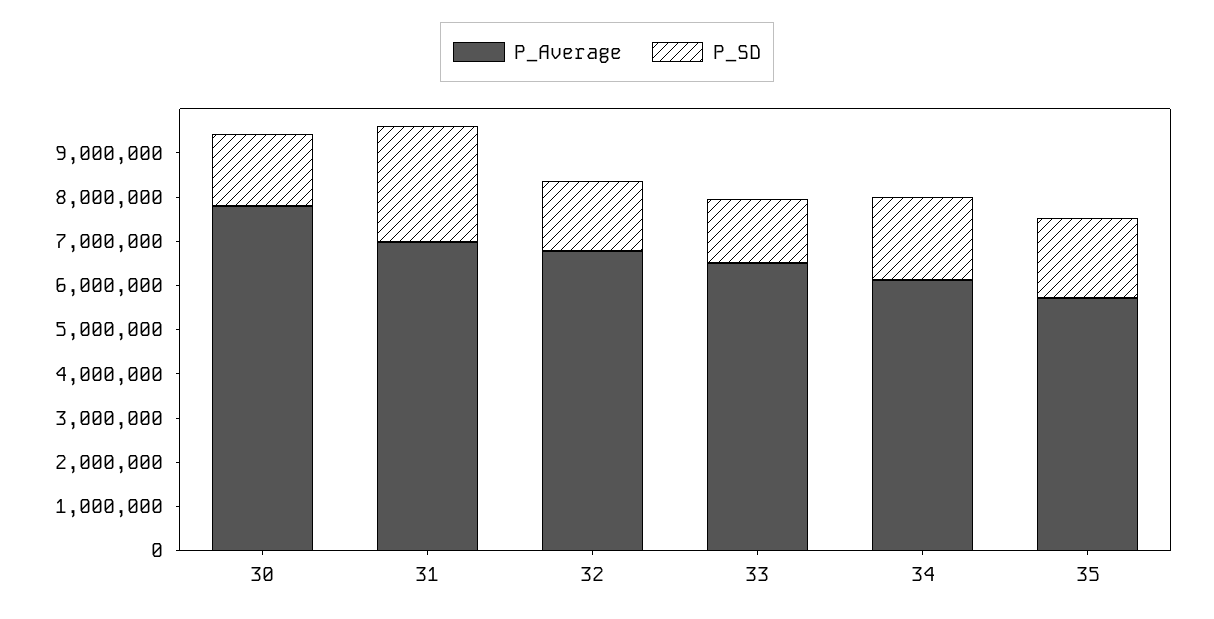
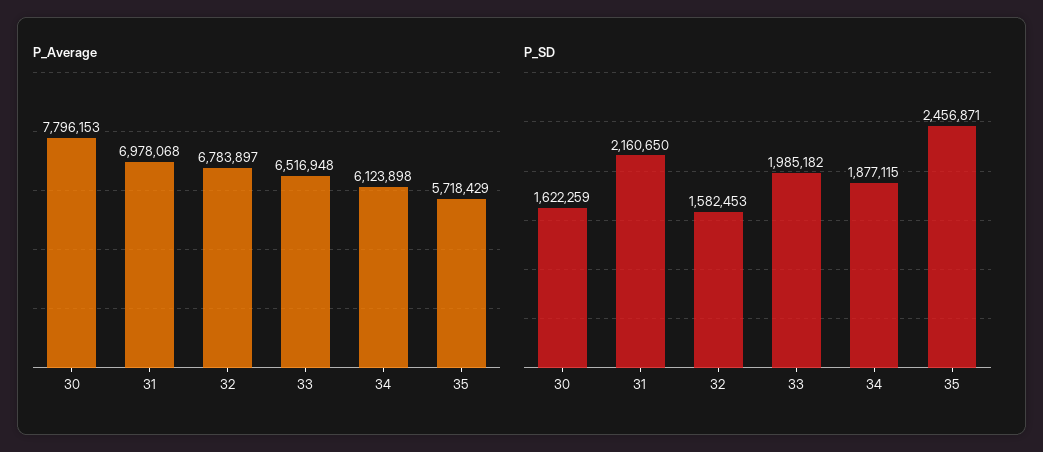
  {
    "P_Average": {
      "30": 7796153,
      "31": 6978068,
      "32": 6783897,
      "33": 6516948,
      "34": 6123898,
      "35": 5718429
    },
    "P_SD": {
      "30": 1622259,
-     "31": 2600000,
+     "31": 2160650,
      "32": 1582453,
-     "33": 1400000,
+     "33": 1985182,
      "34": 1877115,
-     "35": 1800000
+     "35": 2456871
    }
  }

